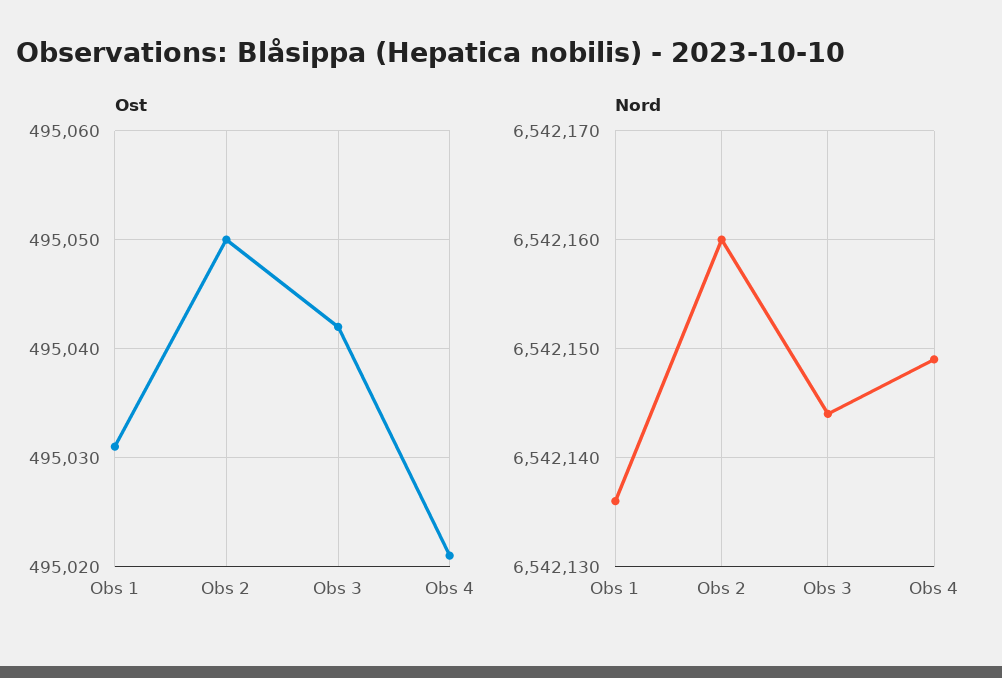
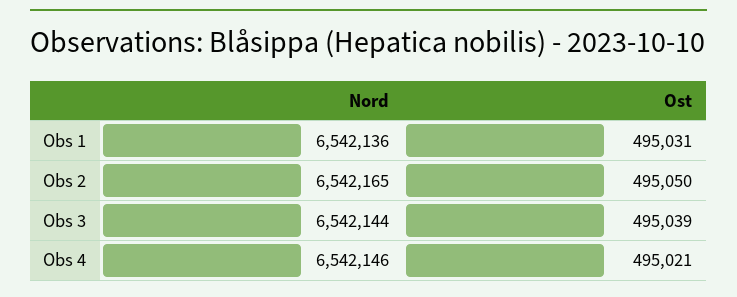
  {
    "Ost": {
      "Obs 1": 495031,
      "Obs 2": 495050,
-     "Obs 3": 495042,
+     "Obs 3": 495039,
      "Obs 4": 495021
    },
    "Nord": {
      "Obs 1": 6542136,
-     "Obs 2": 6542160,
+     "Obs 2": 6542165,
      "Obs 3": 6542144,
-     "Obs 4": 6542149
+     "Obs 4": 6542146
    }
  }

